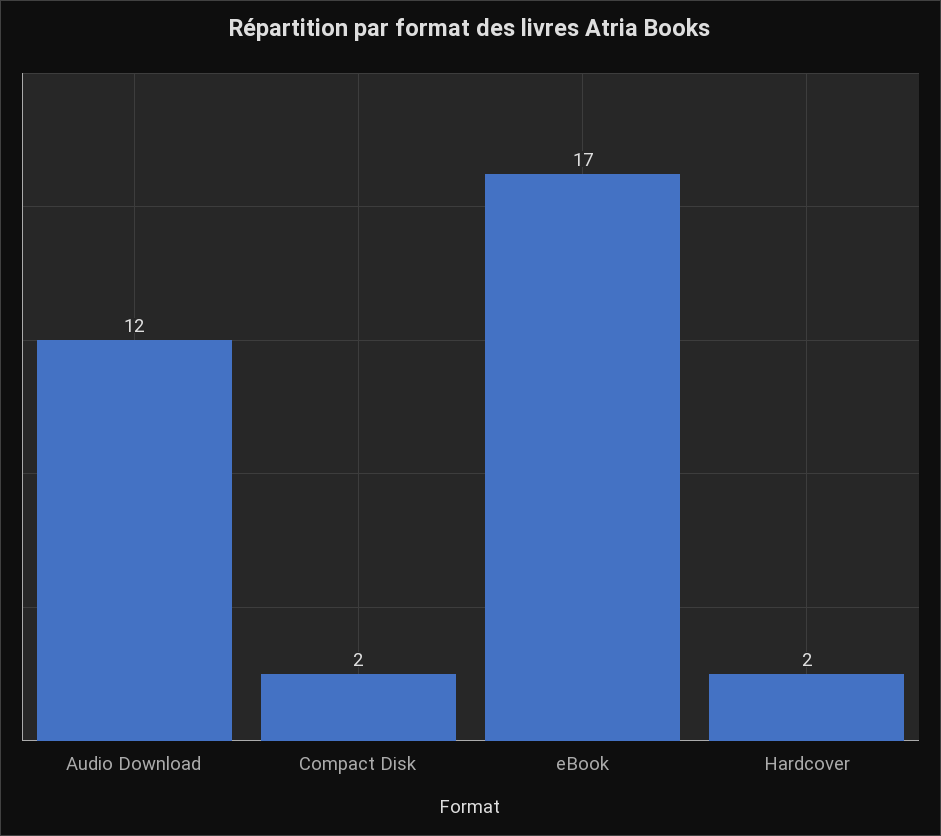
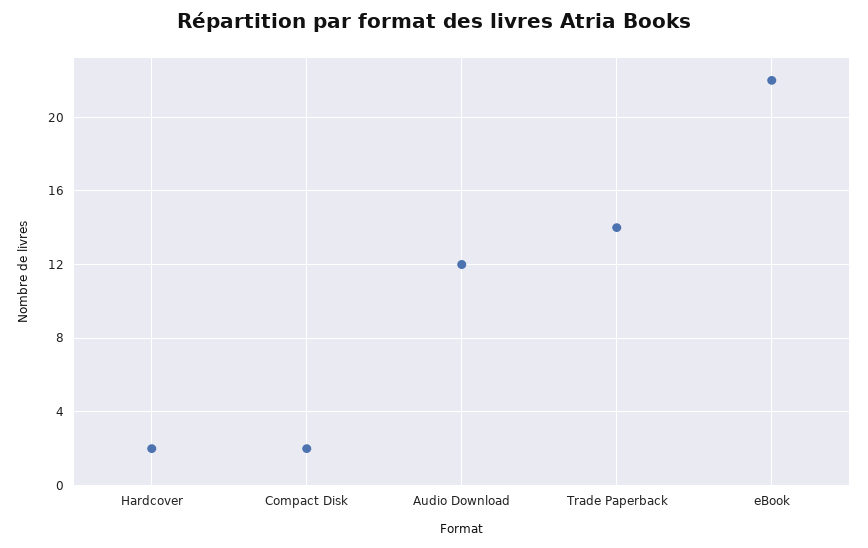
  {
    "Audio Download": 12,
    "Compact Disk": 2,
-   "eBook": 17,
+   "eBook": 22,
-   "Hardcover": 2
+   "Hardcover": 2,
+   "Trade Paperback": 14
  }

